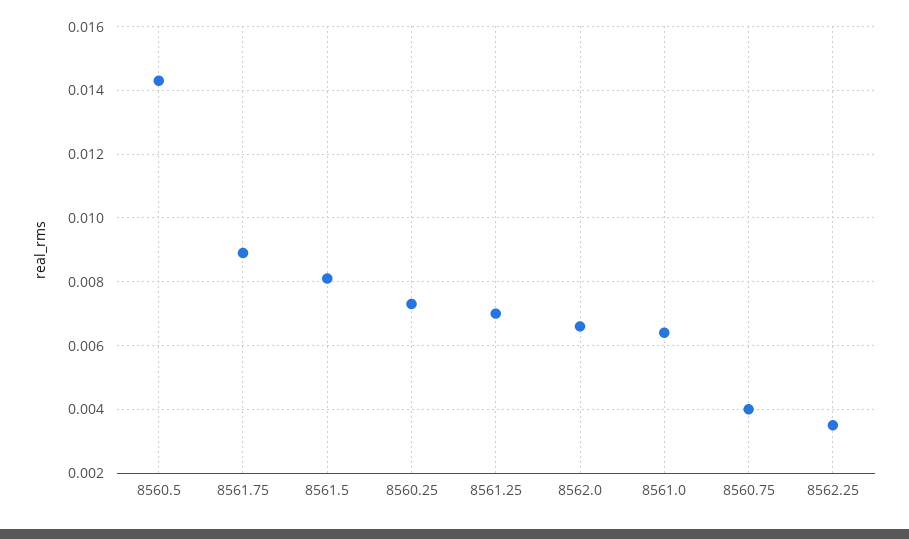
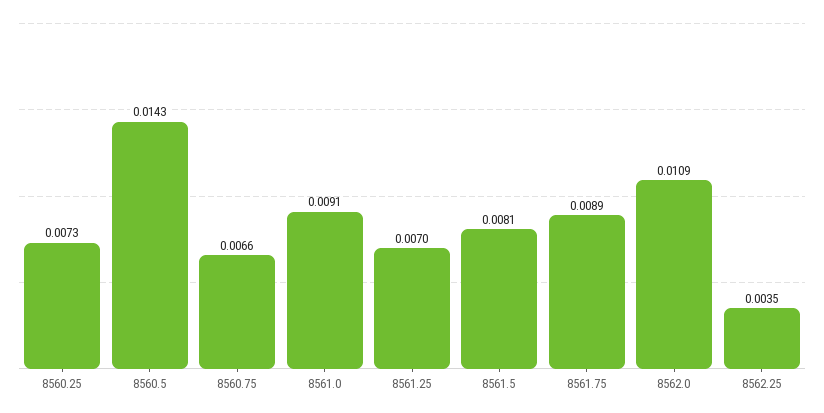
  {
    "8560.5": 0.0143,
    "8561.75": 0.0089,
    "8561.5": 0.0081,
    "8560.25": 0.0073,
    "8561.25": 0.007,
-   "8562.0": 0.0065,
+   "8562.0": 0.0109,
-   "8561.0": 0.0065,
+   "8561.0": 0.0091,
-   "8560.75": 0.004,
+   "8560.75": 0.0066,
    "8562.25": 0.0035
  }

